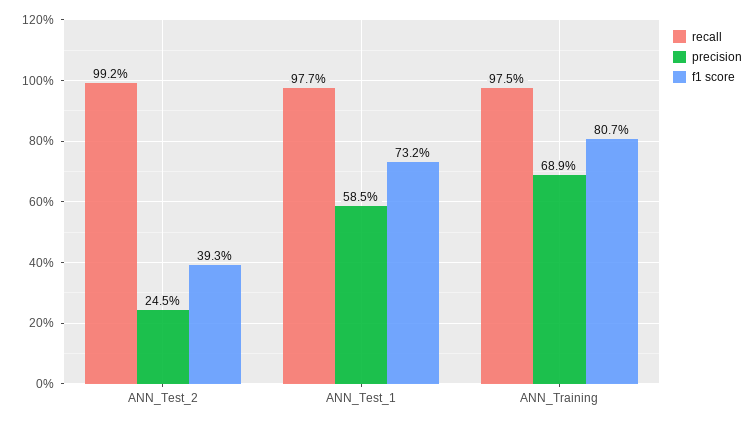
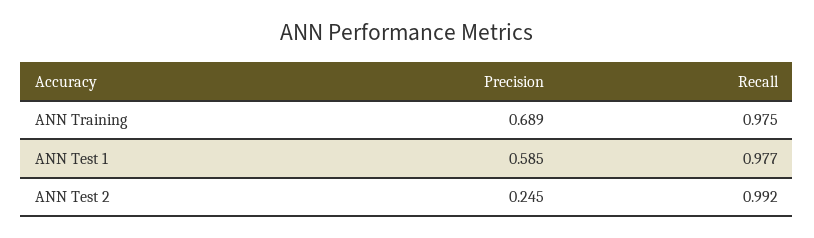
  {
    "recall": {
      "ANN_Test_2": 0.992,
      "ANN_Test_1": 0.977,
      "ANN_Training": 0.975
    },
    "precision": {
      "ANN_Test_2": 0.245,
      "ANN_Test_1": 0.585,
      "ANN_Training": 0.689
-   },
+   }
-   "f1 score": {
-     "ANN_Test_2": 0.393,
-     "ANN_Test_1": 0.732,
-     "ANN_Training": 0.807
-   }
  }

